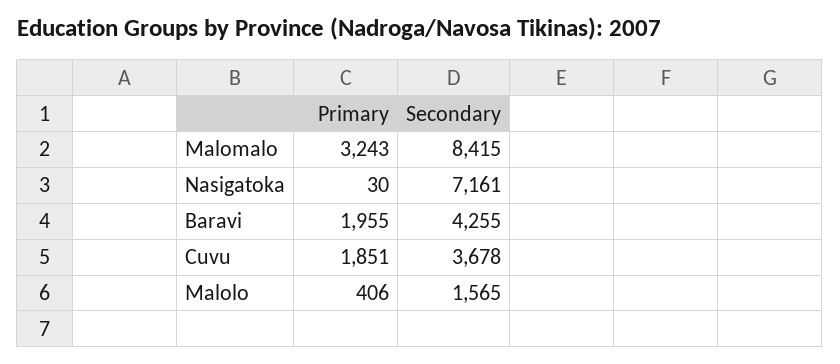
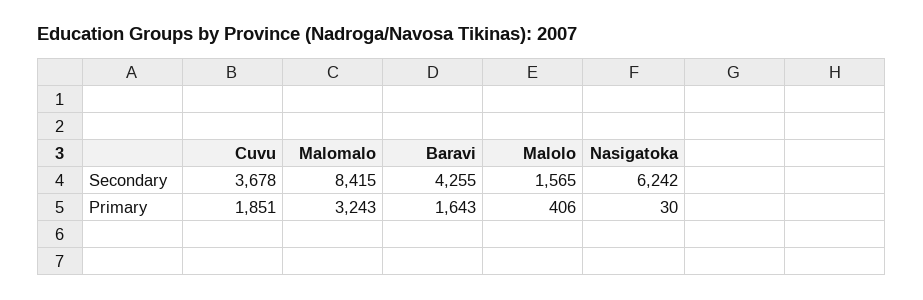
  {
    "Primary": {
      "Malomalo": 3243,
      "Nasigatoka": 30,
-     "Baravi": 1955,
+     "Baravi": 1643,
      "Cuvu": 1851,
      "Malolo": 406
    },
    "Secondary": {
      "Malomalo": 8415,
-     "Nasigatoka": 7161,
+     "Nasigatoka": 6242,
      "Baravi": 4255,
      "Cuvu": 3678,
      "Malolo": 1565
    }
  }

